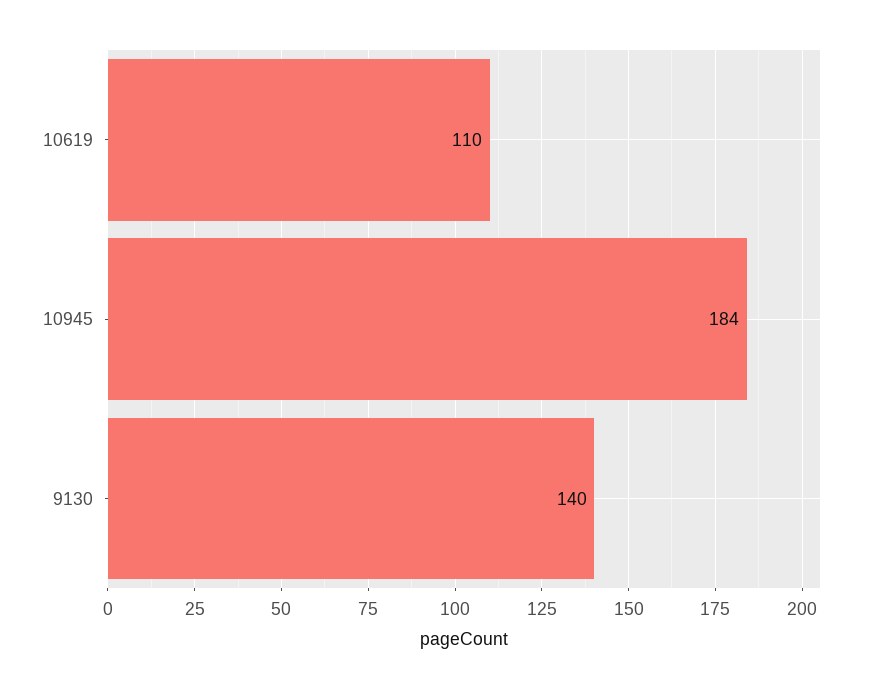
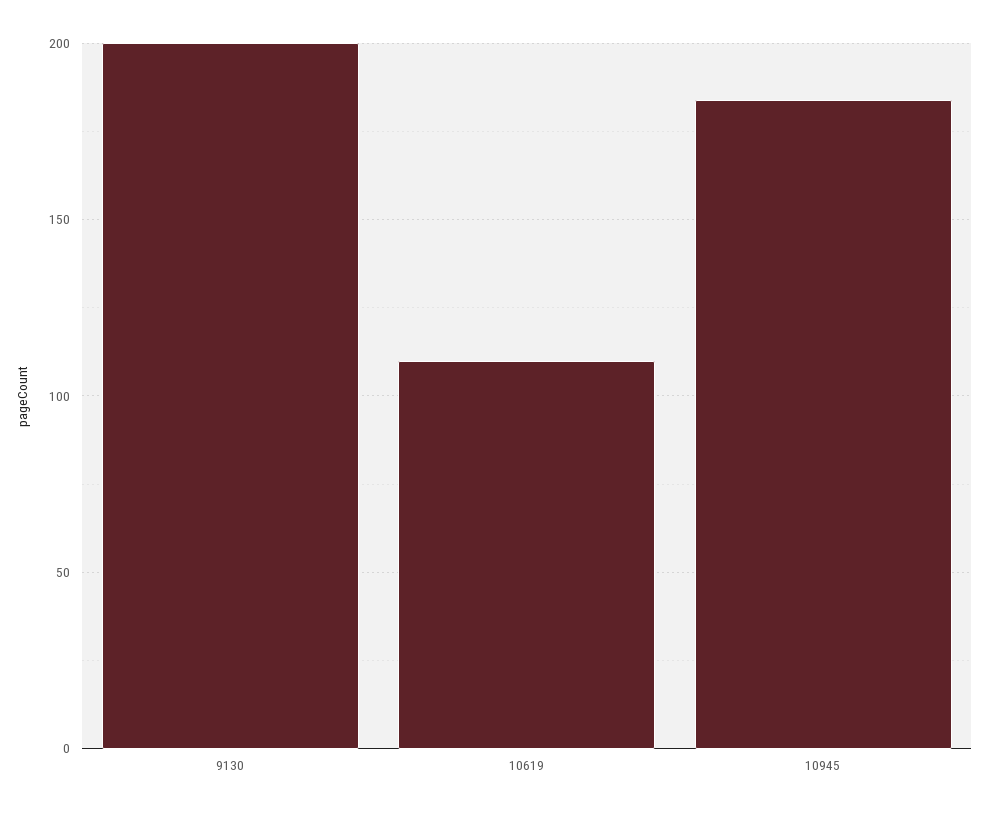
  {
    "10619": 110,
    "10945": 184,
-   "9130": 140
+   "9130": 200
  }

